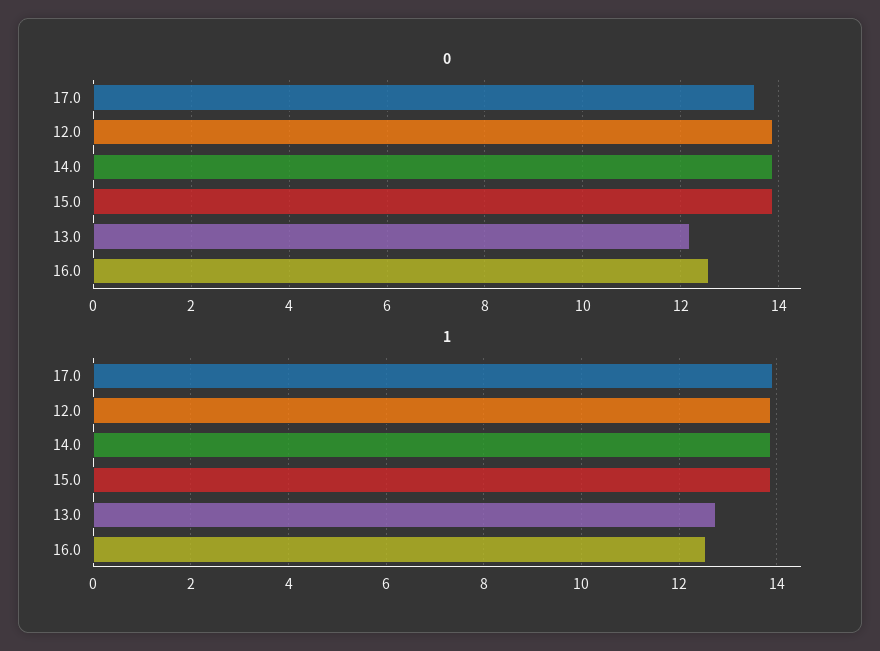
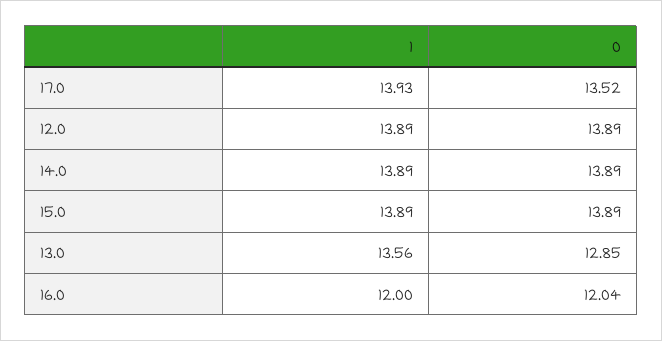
  {
    "0": {
      "17.0": 13.52,
      "12.0": 13.89,
      "14.0": 13.89,
      "15.0": 13.89,
-     "13.0": 12.2,
+     "13.0": 12.85,
-     "16.0": 12.6
+     "16.0": 12.04
    },
    "1": {
      "17.0": 13.93,
      "12.0": 13.89,
      "14.0": 13.89,
      "15.0": 13.89,
-     "13.0": 12.8,
+     "13.0": 13.56,
-     "16.0": 12.6
+     "16.0": 12
    }
  }

